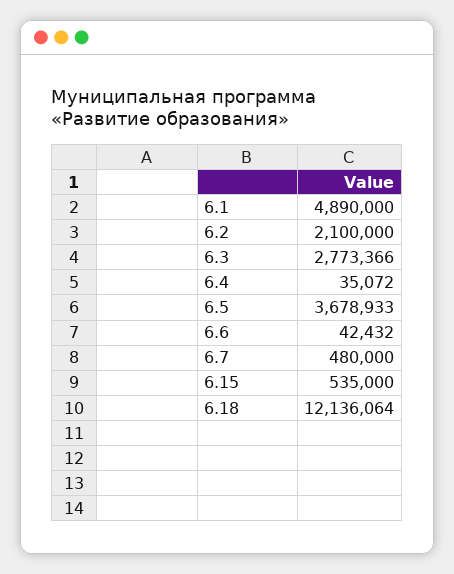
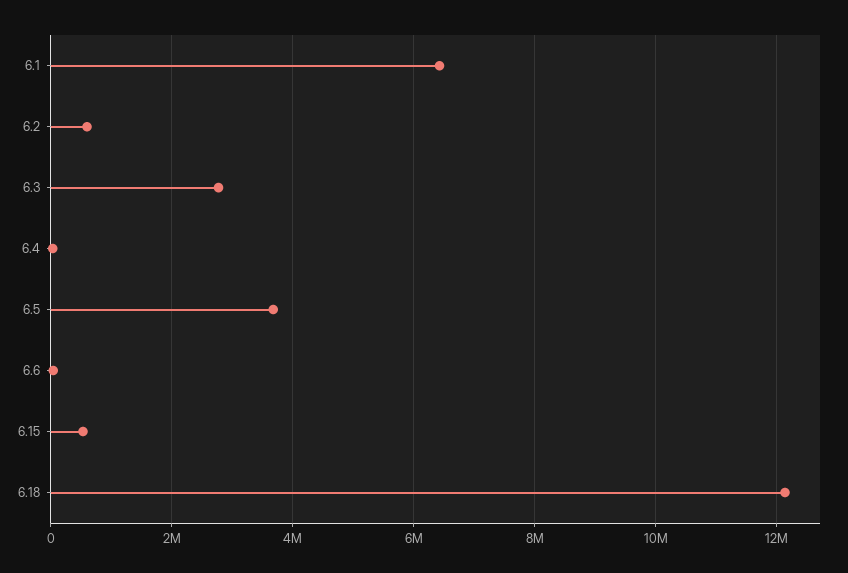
  {
-   "6.1": 4890000,
+   "6.1": 6400000,
-   "6.2": 2100000,
+   "6.2": 600000,
    "6.3": 2773366,
    "6.4": 35072,
    "6.5": 3678933,
    "6.6": 42432,
-   "6.7": 480000,
    "6.15": 535000,
    "6.18": 12136064
  }

